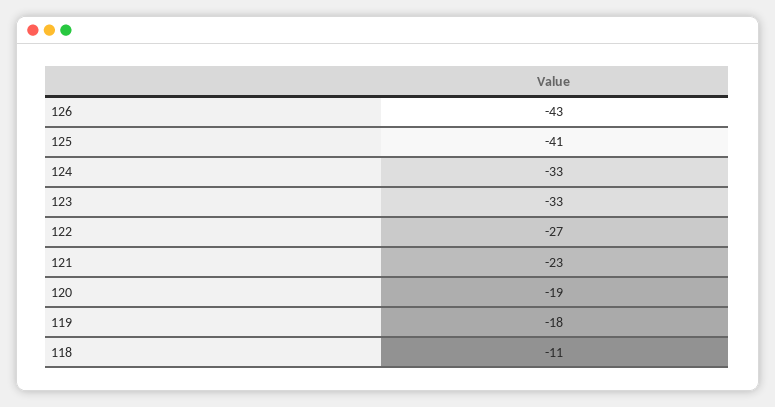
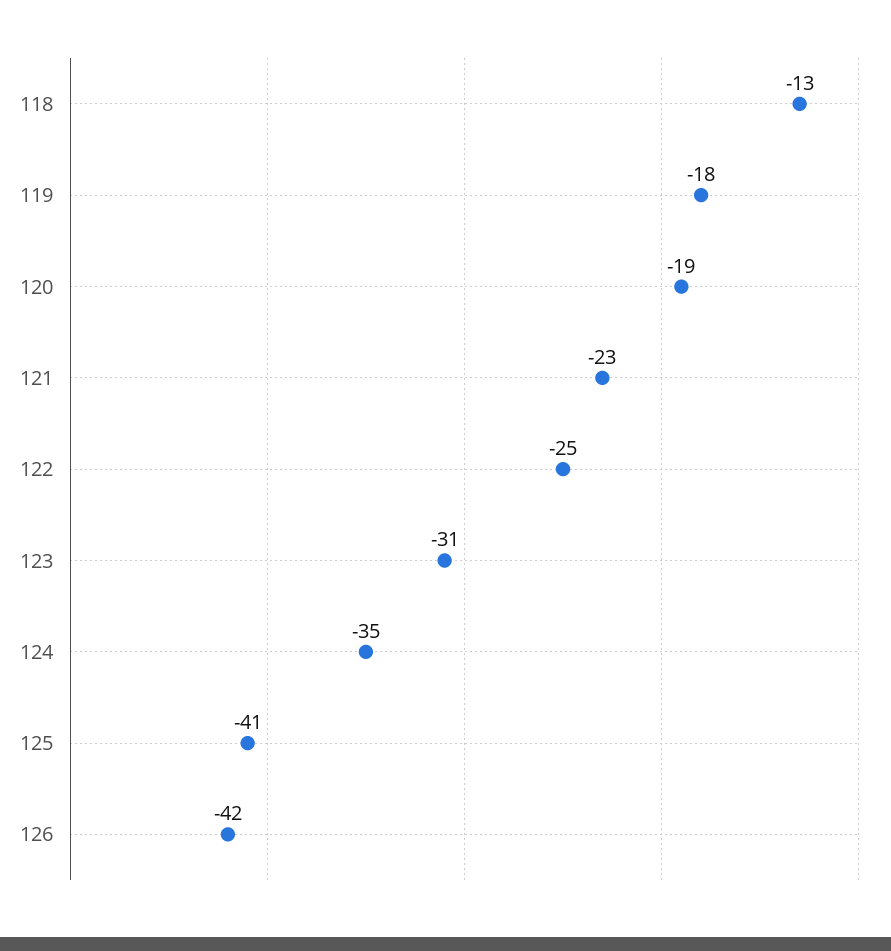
  {
-   "126": -43,
+   "126": -42,
    "125": -41,
-   "124": -33,
+   "124": -35,
-   "123": -33,
+   "123": -31,
-   "122": -27,
+   "122": -25,
    "121": -23,
    "120": -19,
    "119": -18,
-   "118": -11
+   "118": -13
  }

